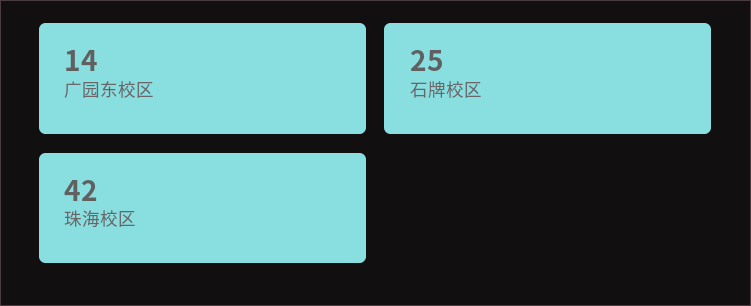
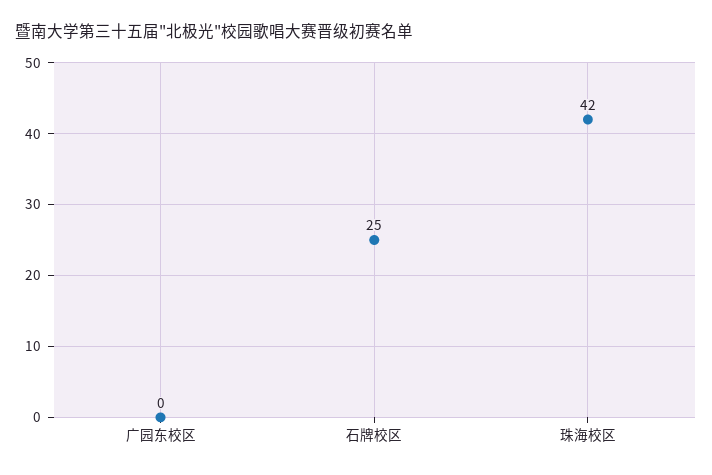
  {
-   "广园东校区": 14,
+   "广园东校区": 0,
    "石牌校区": 25,
    "珠海校区": 42
  }

